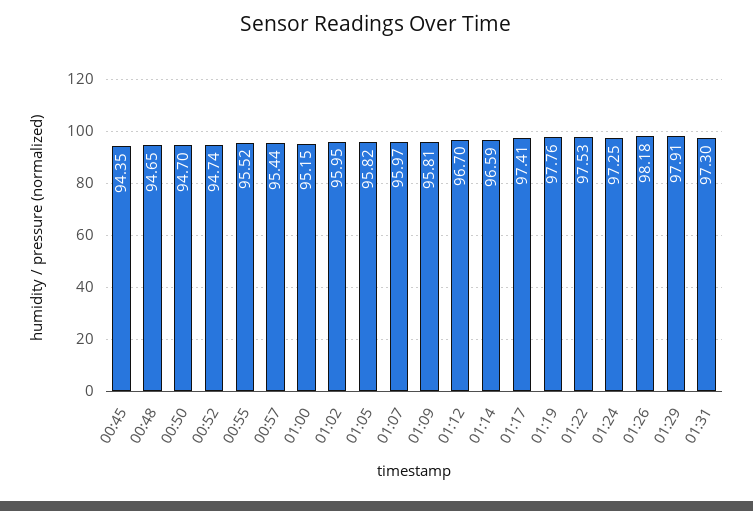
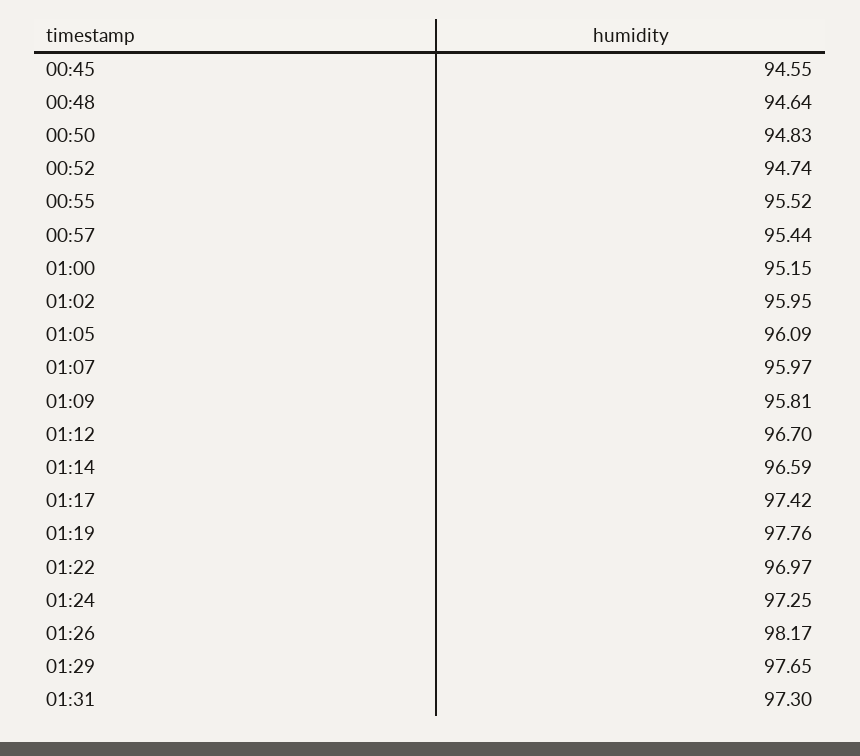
  {
-   "00:45": 94.35,
+   "00:45": 94.55,
-   "00:48": 94.65,
+   "00:48": 94.64,
-   "00:50": 94.7,
+   "00:50": 94.83,
    "00:52": 94.74,
    "00:55": 95.52,
    "00:57": 95.44,
    "01:00": 95.15,
    "01:02": 95.95,
-   "01:05": 95.82,
+   "01:05": 96.09,
    "01:07": 95.97,
    "01:09": 95.81,
    "01:12": 96.7,
    "01:14": 96.59,
-   "01:17": 97.41,
+   "01:17": 97.42,
    "01:19": 97.76,
-   "01:22": 97.53,
+   "01:22": 96.97,
    "01:24": 97.25,
-   "01:26": 98.18,
+   "01:26": 98.17,
-   "01:29": 97.91,
+   "01:29": 97.65,
    "01:31": 97.3
  }

